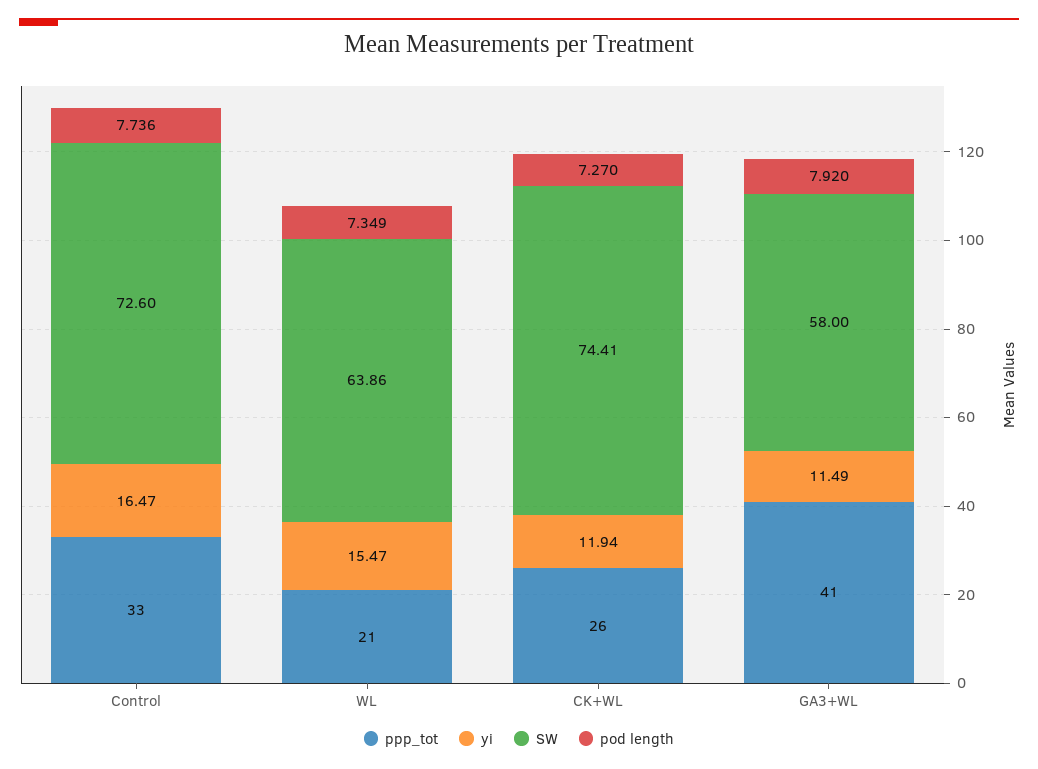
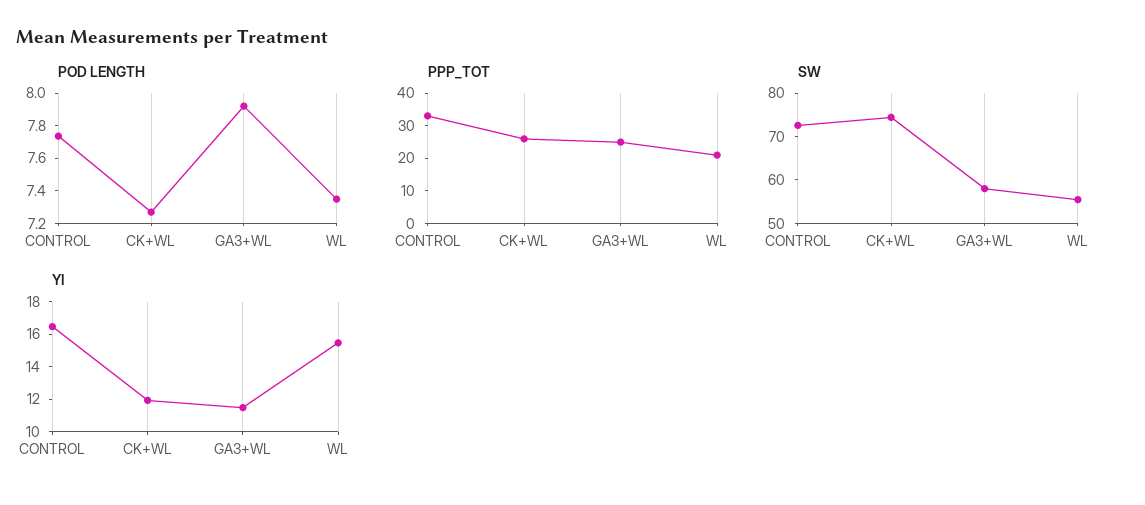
  {
    "ppp_tot": {
      "Control": 33,
      "WL": 21,
      "CK+WL": 26,
-     "GA3+WL": 41
+     "GA3+WL": 25
    },
    "yi": {
      "Control": 16.47,
      "WL": 15.47,
      "CK+WL": 11.94,
      "GA3+WL": 11.49
    },
    "SW": {
      "Control": 72.6,
-     "WL": 63.86,
+     "WL": 56,
      "CK+WL": 74.41,
      "GA3+WL": 58
    },
    "pod length": {
      "Control": 7.736,
      "WL": 7.349,
      "CK+WL": 7.27,
      "GA3+WL": 7.92
    }
  }

